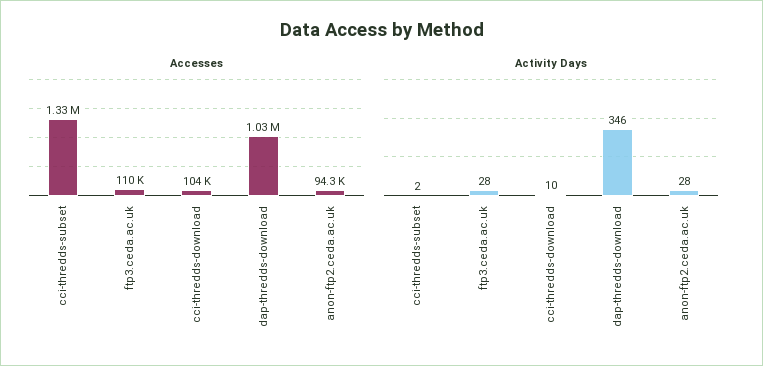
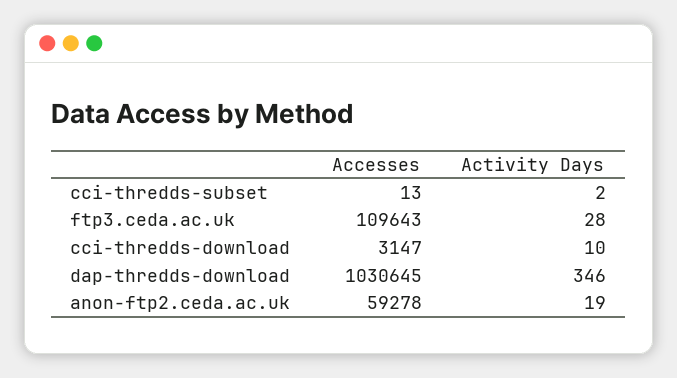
  {
    "Accesses": {
-     "cci-thredds-subset": 1330000,
+     "cci-thredds-subset": 13,
      "ftp3.ceda.ac.uk": 109643,
-     "cci-thredds-download": 104000,
+     "cci-thredds-download": 3147,
      "dap-thredds-download": 1030645,
-     "anon-ftp2.ceda.ac.uk": 94300
+     "anon-ftp2.ceda.ac.uk": 59278
    },
    "Activity Days": {
      "cci-thredds-subset": 2,
      "ftp3.ceda.ac.uk": 28,
      "cci-thredds-download": 10,
      "dap-thredds-download": 346,
-     "anon-ftp2.ceda.ac.uk": 28
+     "anon-ftp2.ceda.ac.uk": 19
    }
  }

